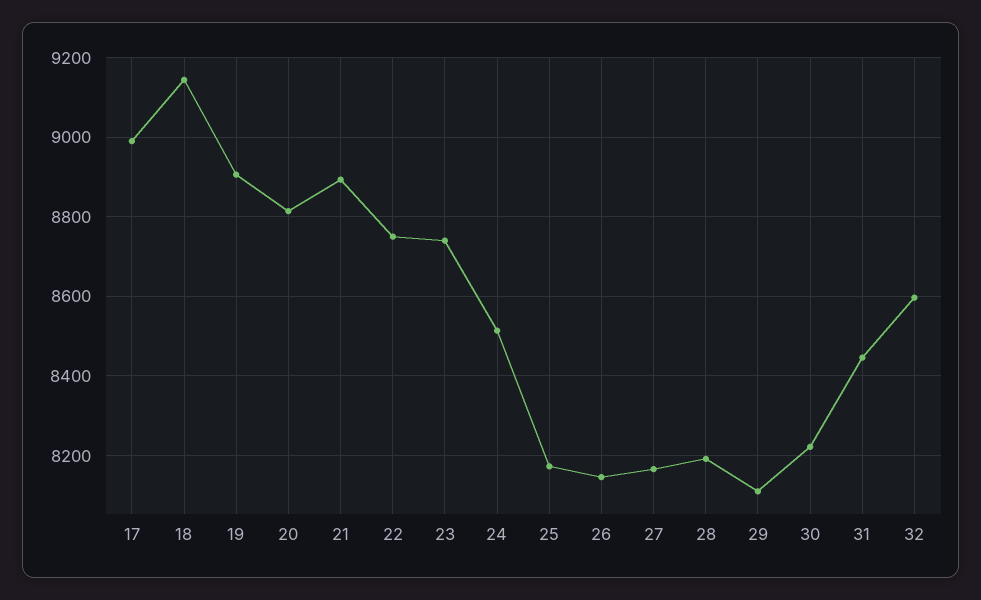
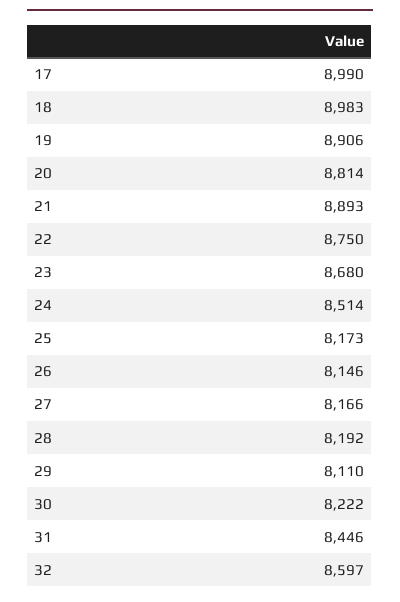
  {
    "17": 8990,
-   "18": 9140,
+   "18": 8983,
    "19": 8906,
    "20": 8814,
    "21": 8893,
    "22": 8750,
-   "23": 8740,
+   "23": 8680,
    "24": 8514,
    "25": 8173,
    "26": 8146,
    "27": 8166,
    "28": 8192,
    "29": 8110,
    "30": 8222,
    "31": 8446,
    "32": 8597
  }

